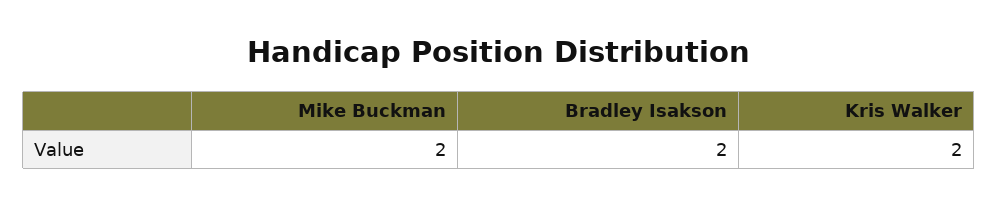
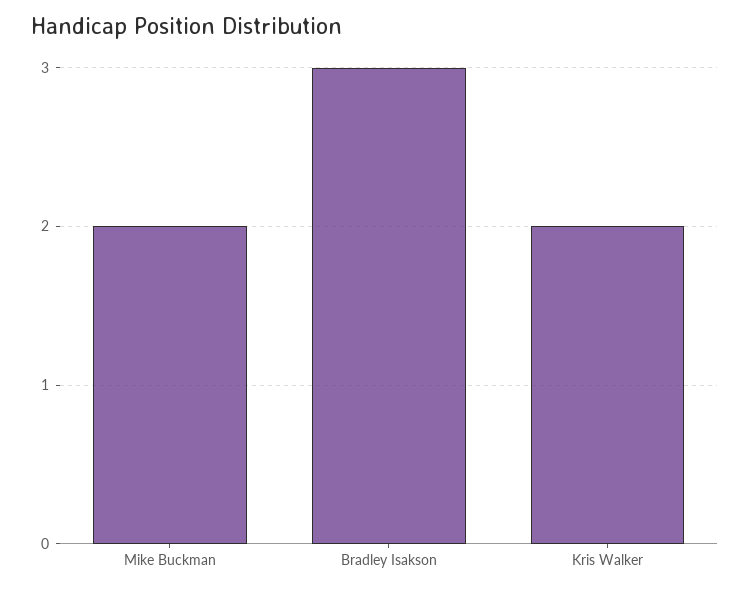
  {
    "Mike Buckman": 2,
-   "Bradley Isakson": 2,
+   "Bradley Isakson": 3,
    "Kris Walker": 2
  }

